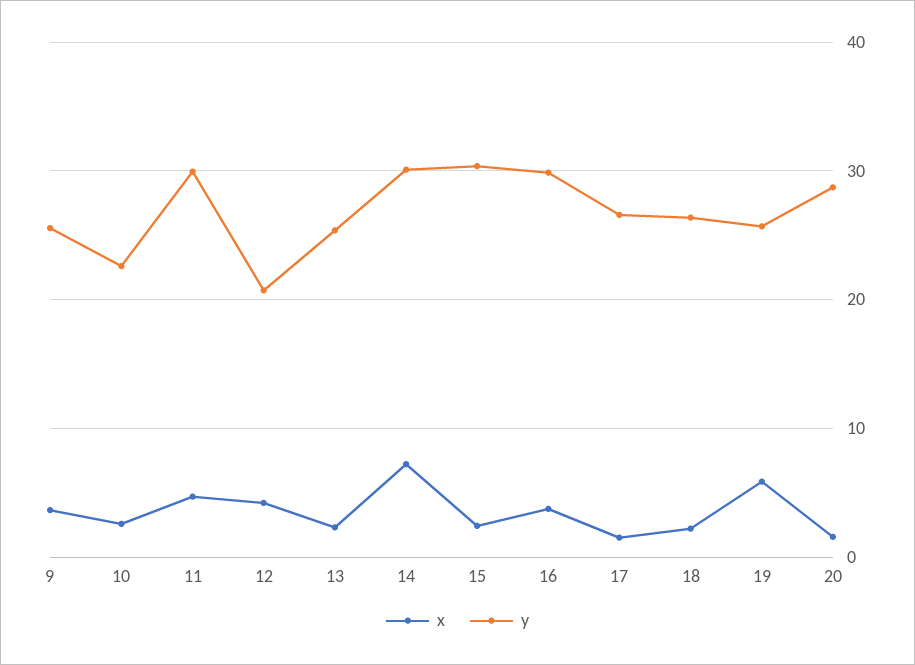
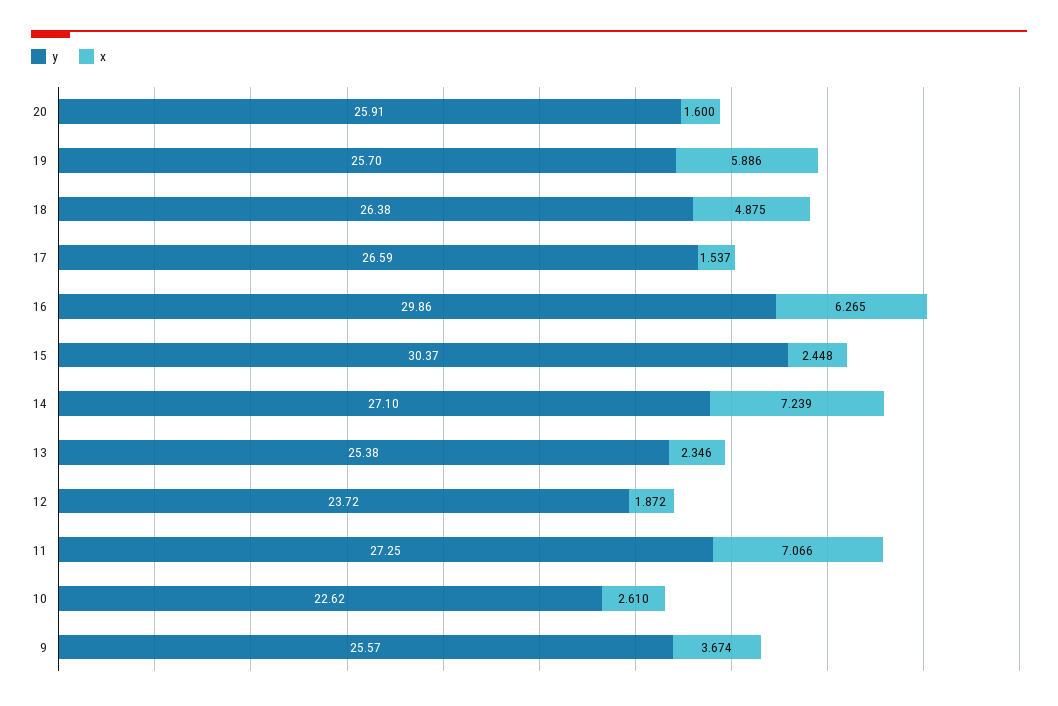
  {
    "x": {
      "9": 3.674,
      "10": 2.61,
-     "11": 5,
+     "11": 7.066,
-     "12": 4,
+     "12": 1.872,
      "13": 2.346,
      "14": 7.239,
      "15": 2.448,
-     "16": 4,
+     "16": 6.265,
      "17": 1.537,
-     "18": 2,
+     "18": 4.875,
      "19": 5.886,
      "20": 1.6
    },
    "y": {
      "9": 25.57,
      "10": 22.62,
-     "11": 30,
+     "11": 27.25,
-     "12": 21,
+     "12": 23.72,
      "13": 25.38,
-     "14": 30,
+     "14": 27.1,
      "15": 30.37,
      "16": 29.86,
      "17": 26.59,
      "18": 26.38,
      "19": 25.7,
-     "20": 29
+     "20": 25.91
    }
  }

